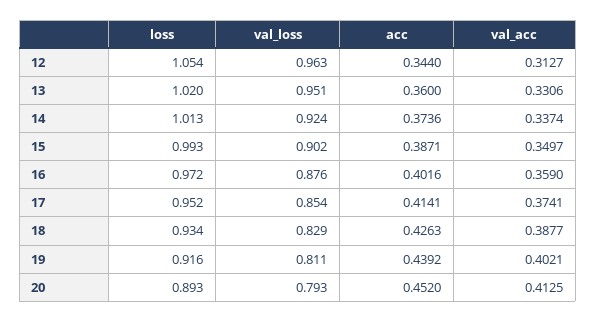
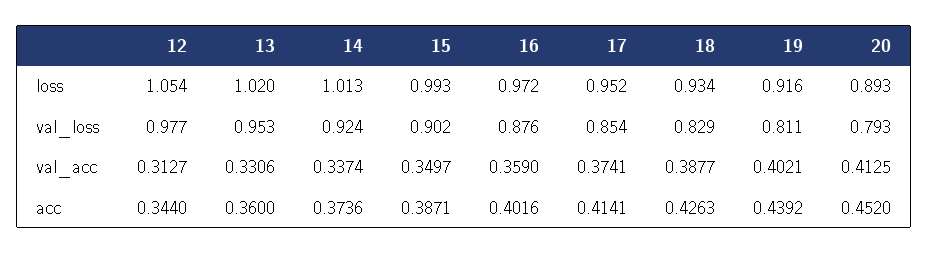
  {
    "loss": {
      "12": 1.054,
      "13": 1.02,
      "14": 1.013,
      "15": 0.993,
      "16": 0.972,
      "17": 0.952,
      "18": 0.934,
      "19": 0.916,
      "20": 0.893
    },
    "val_loss": {
-     "12": 0.963,
+     "12": 0.977,
-     "13": 0.951,
+     "13": 0.953,
      "14": 0.924,
      "15": 0.902,
      "16": 0.876,
      "17": 0.854,
      "18": 0.829,
      "19": 0.811,
      "20": 0.793
    },
    "acc": {
      "12": 0.344,
      "13": 0.36,
      "14": 0.3736,
      "15": 0.3871,
      "16": 0.4016,
      "17": 0.4141,
      "18": 0.4263,
      "19": 0.4392,
      "20": 0.452
    },
    "val_acc": {
      "12": 0.3127,
      "13": 0.3306,
      "14": 0.3374,
      "15": 0.3497,
      "16": 0.359,
      "17": 0.3741,
      "18": 0.3877,
      "19": 0.4021,
      "20": 0.4125
    }
  }

